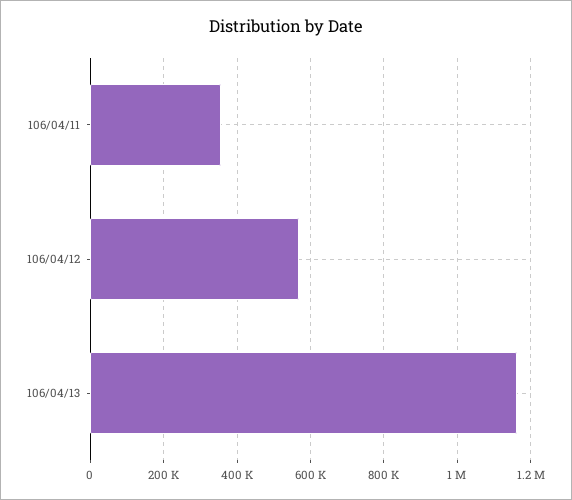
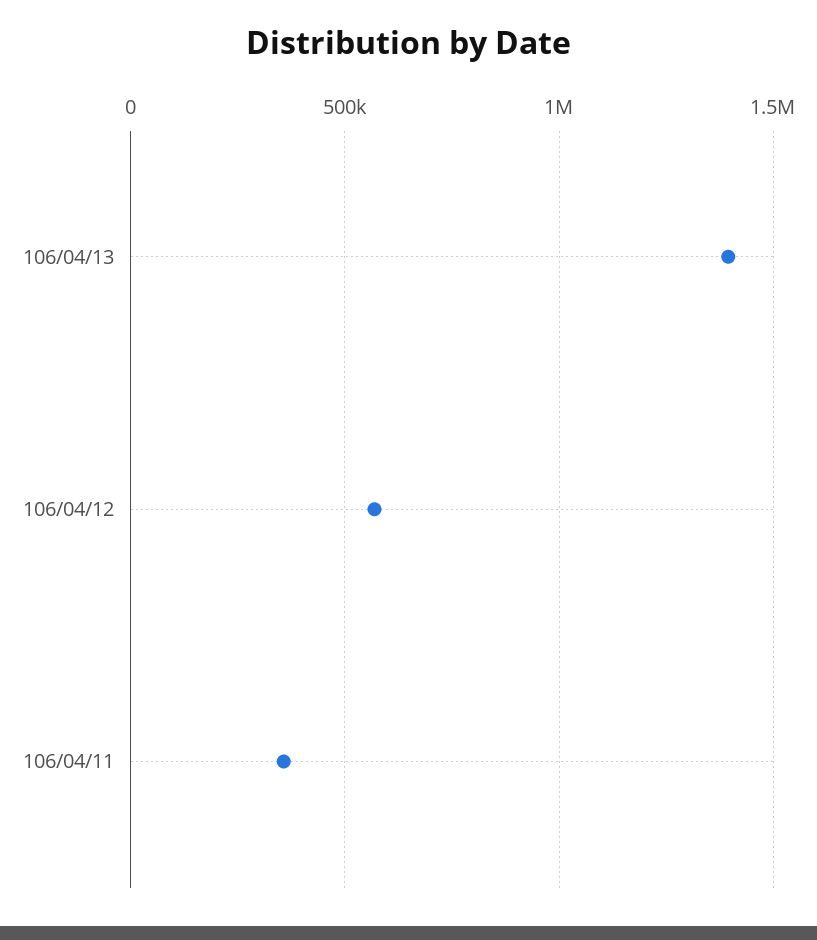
  {
    "106/04/11": 360000,
    "106/04/12": 560000,
-   "106/04/13": 1160000
+   "106/04/13": 1400000
  }

